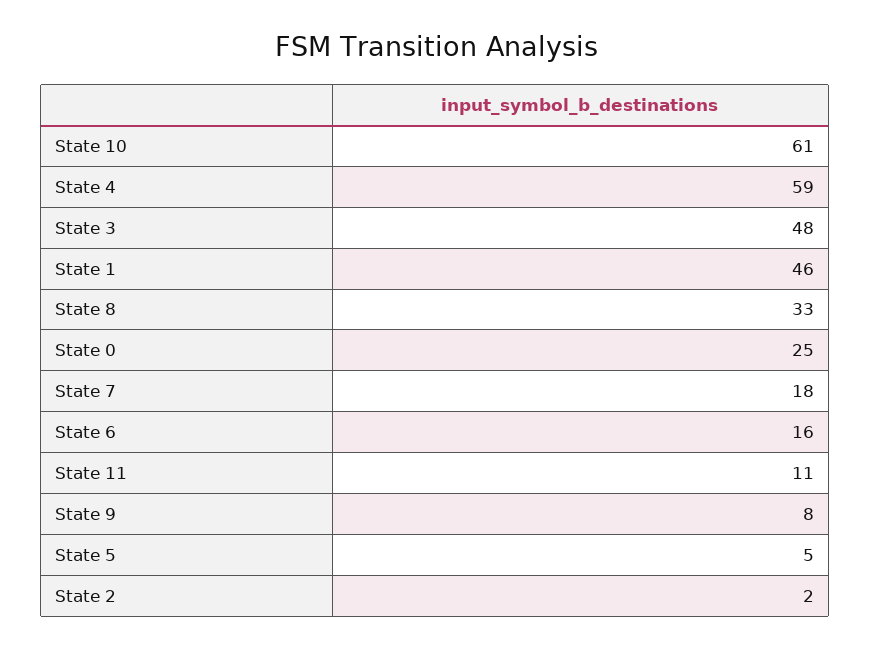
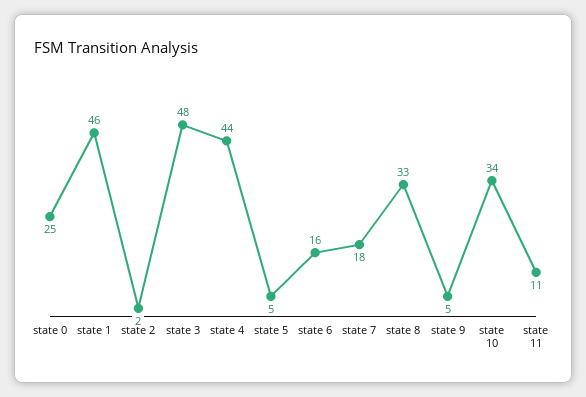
  {
-   "State 10": 61,
+   "State 10": 34,
-   "State 4": 59,
+   "State 4": 44,
    "State 3": 48,
    "State 1": 46,
    "State 8": 33,
    "State 0": 25,
    "State 7": 18,
    "State 6": 16,
    "State 11": 11,
-   "State 9": 8,
+   "State 9": 5,
    "State 5": 5,
    "State 2": 2
  }

